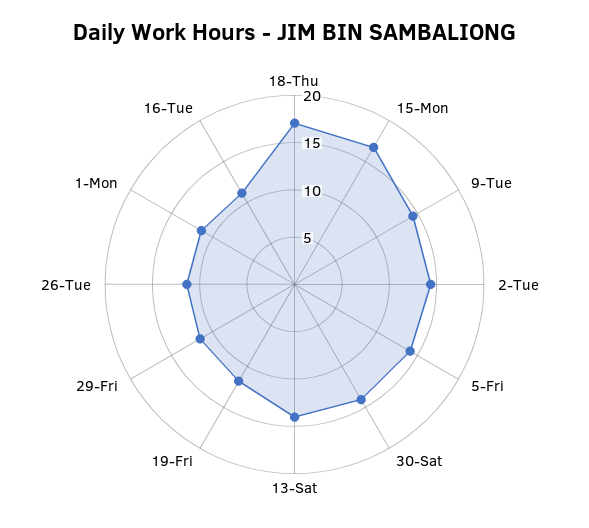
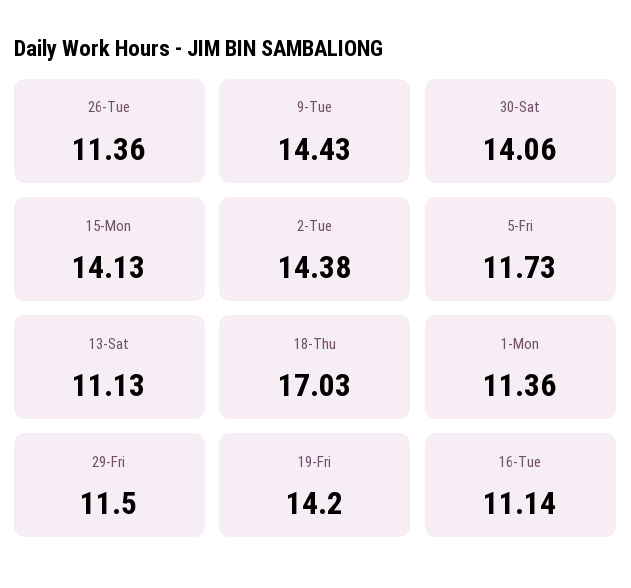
  {
    "18-Thu": 17.03,
-   "15-Mon": 17,
+   "15-Mon": 14.13,
    "9-Tue": 14.43,
    "2-Tue": 14.38,
-   "5-Fri": 14,
+   "5-Fri": 11.73,
    "30-Sat": 14.06,
-   "13-Sat": 14,
+   "13-Sat": 11.13,
-   "19-Fri": 12,
+   "19-Fri": 14.2,
    "29-Fri": 11.5,
    "26-Tue": 11.36,
    "1-Mon": 11.36,
    "16-Tue": 11.14
  }

